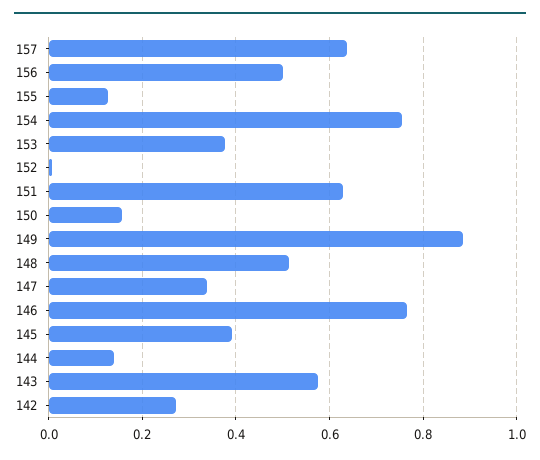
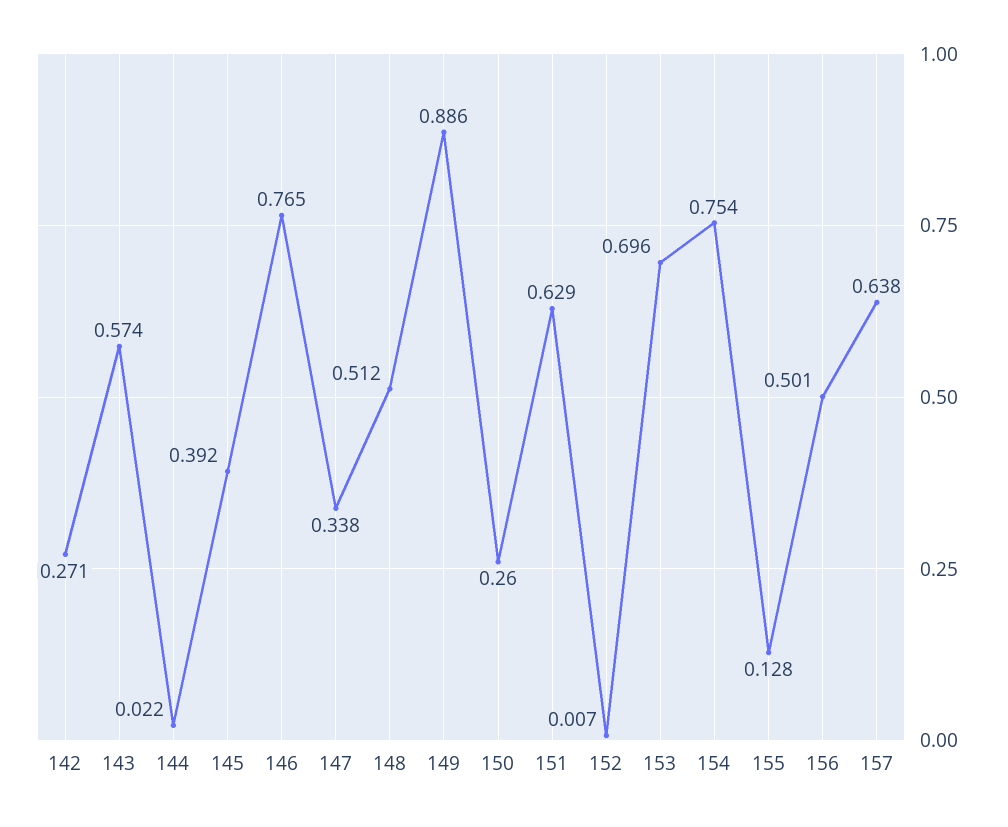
  {
    "157": 0.638,
    "156": 0.501,
    "155": 0.128,
    "154": 0.754,
-   "153": 0.38,
+   "153": 0.696,
    "152": 0.007,
    "151": 0.629,
-   "150": 0.16,
+   "150": 0.26,
    "149": 0.886,
    "148": 0.512,
    "147": 0.338,
    "146": 0.765,
    "145": 0.392,
-   "144": 0.14,
+   "144": 0.022,
    "143": 0.574,
    "142": 0.271
  }

